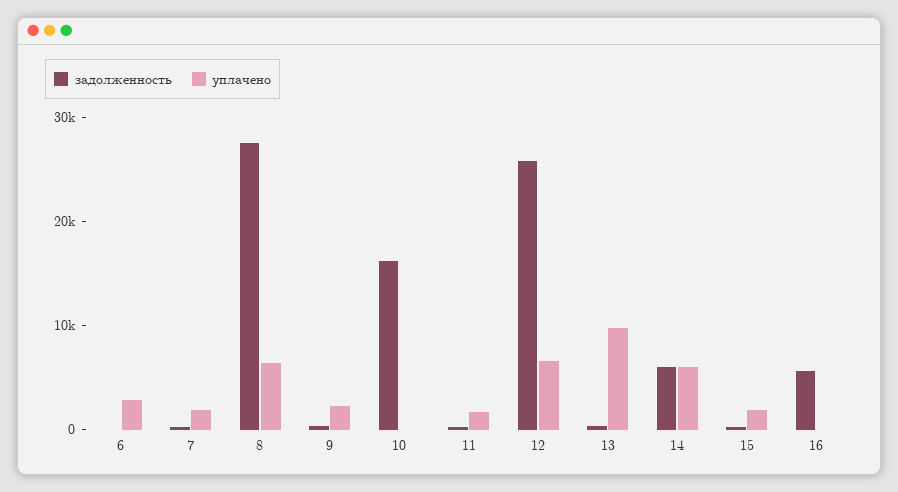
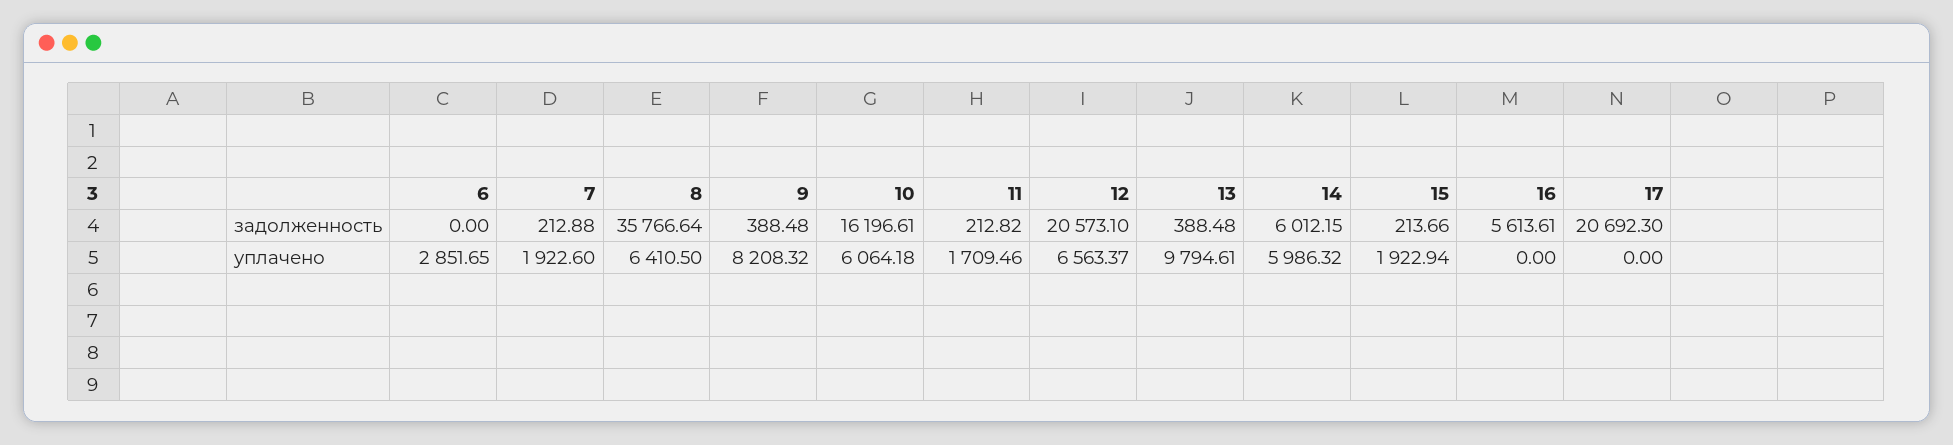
  {
    "задолженность": {
      "6": 0,
      "7": 212.88,
-     "8": 28000,
+     "8": 35766.64,
      "9": 388.48,
      "10": 16196.61,
      "11": 212.82,
-     "12": 26000,
+     "12": 20573.1,
      "13": 388.48,
      "14": 6012.15,
      "15": 213.66,
-     "16": 5613.61
+     "16": 5613.61,
+     "17": 20692.3
    },
    "уплачено": {
      "6": 2851.65,
      "7": 1922.6,
      "8": 6410.5,
-     "9": 2000,
+     "9": 8208.32,
-     "10": 0,
+     "10": 6064.18,
      "11": 1709.46,
      "12": 6563.37,
      "13": 9794.61,
      "14": 5986.32,
      "15": 1922.94,
-     "16": 0
+     "16": 0,
+     "17": 0
    }
  }

